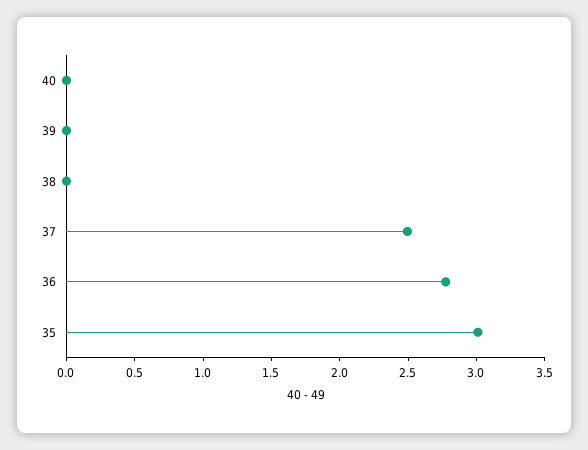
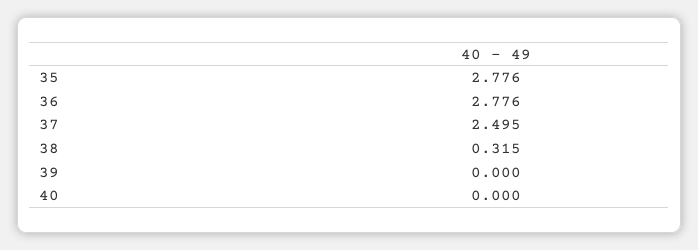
  {
    "40": 0,
    "39": 0,
-   "38": 0,
+   "38": 0.315,
    "37": 2.495,
    "36": 2.776,
-   "35": 3
+   "35": 2.776
  }

